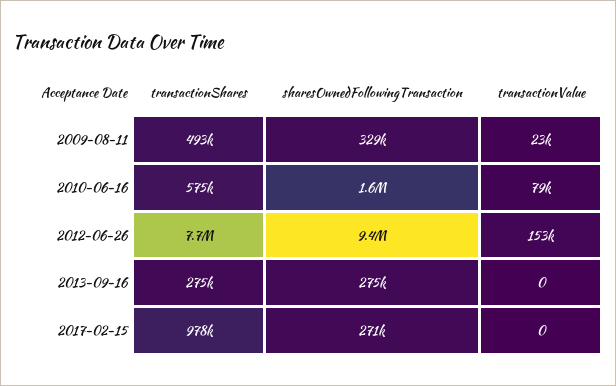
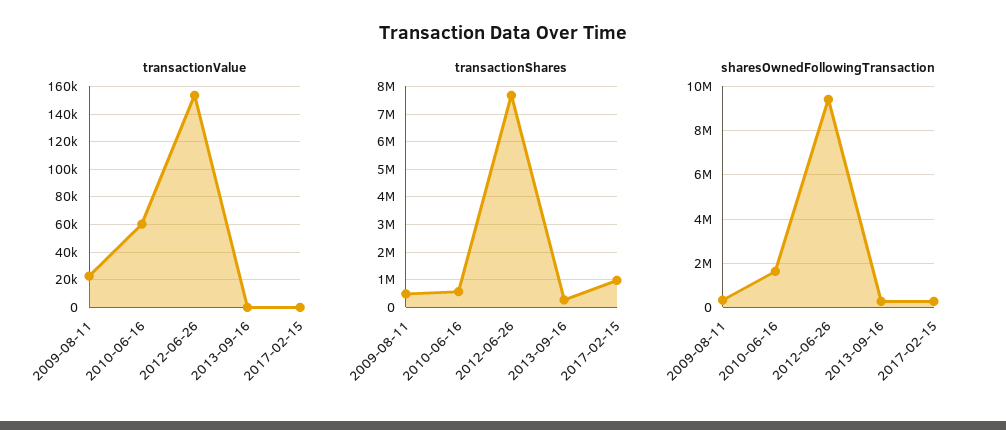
  {
    "transactionShares": {
      "2009-08-11": 493000,
      "2010-06-16": 575000,
      "2012-06-26": 7700000,
      "2013-09-16": 275000,
      "2017-02-15": 978000
    },
    "sharesOwnedFollowingTransaction": {
      "2009-08-11": 329000,
      "2010-06-16": 1600000,
      "2012-06-26": 9400000,
      "2013-09-16": 275000,
      "2017-02-15": 271000
    },
    "transactionValue": {
      "2009-08-11": 23000,
-     "2010-06-16": 79000,
+     "2010-06-16": 60000,
      "2012-06-26": 153000,
      "2013-09-16": 0,
      "2017-02-15": 0
    }
  }

